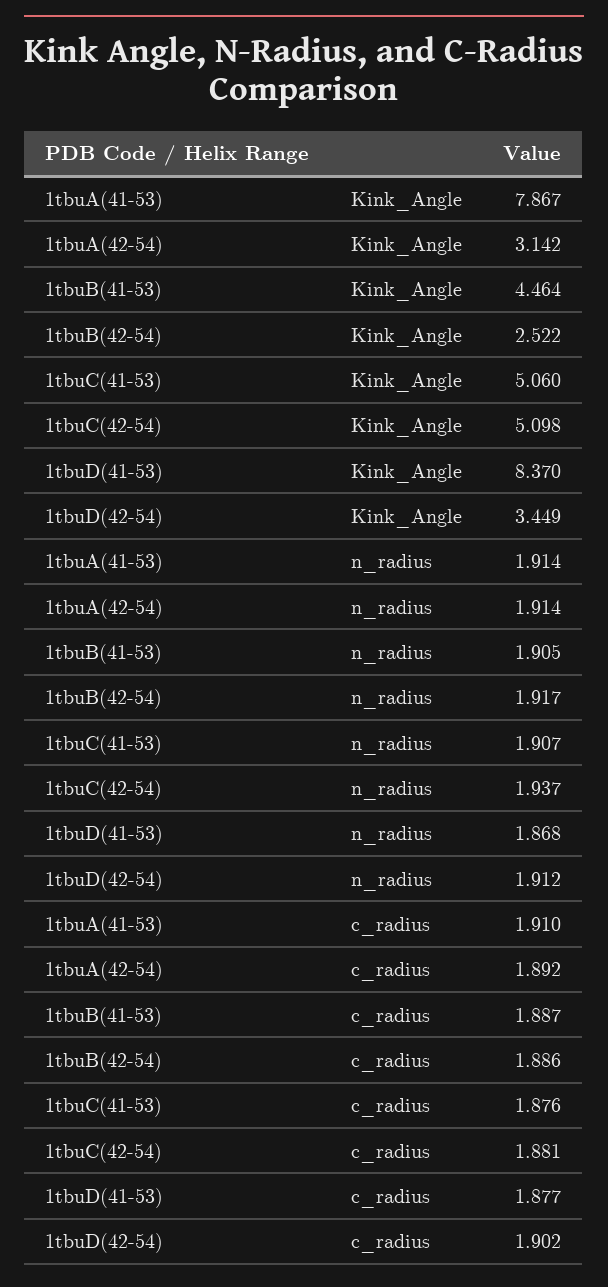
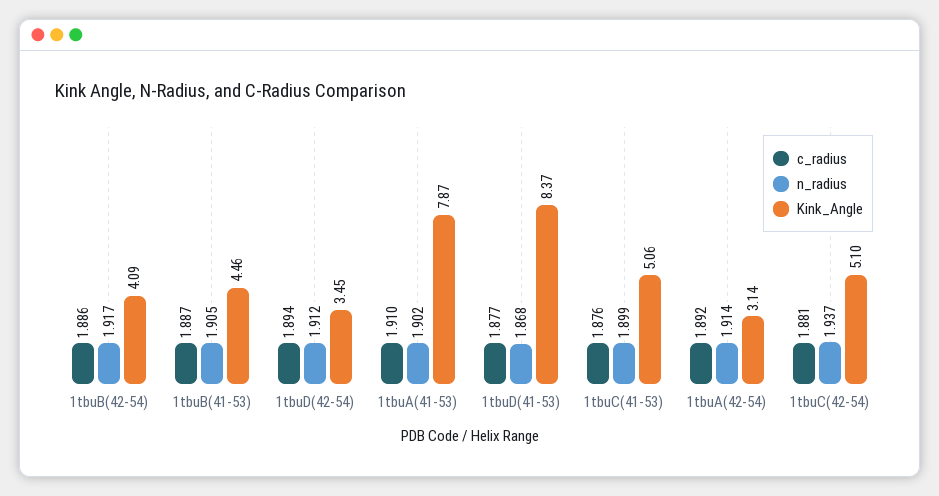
  {
    "Kink_Angle": {
      "1tbuA(41-53)": 7.867,
      "1tbuA(42-54)": 3.142,
      "1tbuB(41-53)": 4.464,
-     "1tbuB(42-54)": 2.522,
+     "1tbuB(42-54)": 4.09,
      "1tbuC(41-53)": 5.06,
      "1tbuC(42-54)": 5.098,
      "1tbuD(41-53)": 8.37,
      "1tbuD(42-54)": 3.449
    },
    "n_radius": {
-     "1tbuA(41-53)": 1.914,
+     "1tbuA(41-53)": 1.902,
      "1tbuA(42-54)": 1.914,
      "1tbuB(41-53)": 1.905,
      "1tbuB(42-54)": 1.917,
-     "1tbuC(41-53)": 1.907,
+     "1tbuC(41-53)": 1.899,
      "1tbuC(42-54)": 1.937,
      "1tbuD(41-53)": 1.868,
      "1tbuD(42-54)": 1.912
    },
    "c_radius": {
      "1tbuA(41-53)": 1.91,
      "1tbuA(42-54)": 1.892,
      "1tbuB(41-53)": 1.887,
      "1tbuB(42-54)": 1.886,
      "1tbuC(41-53)": 1.876,
      "1tbuC(42-54)": 1.881,
      "1tbuD(41-53)": 1.877,
-     "1tbuD(42-54)": 1.902
+     "1tbuD(42-54)": 1.894
    }
  }

